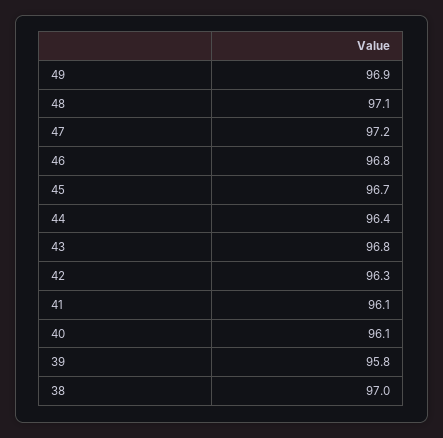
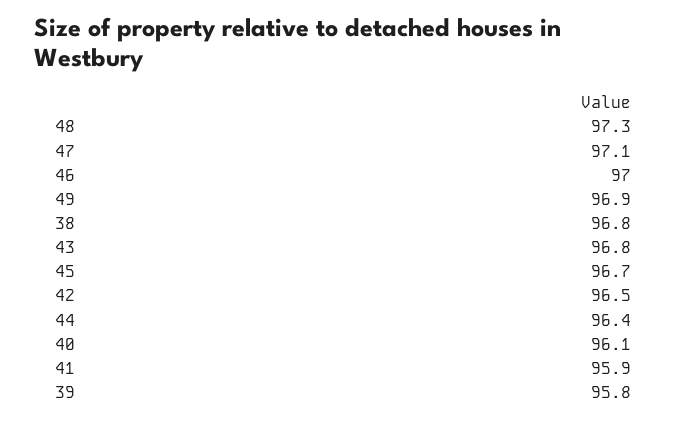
  {
    "49": 96.9,
-   "48": 97.1,
+   "48": 97.3,
-   "47": 97.2,
+   "47": 97.1,
-   "46": 96.8,
+   "46": 97,
    "45": 96.7,
    "44": 96.4,
    "43": 96.8,
-   "42": 96.3,
+   "42": 96.5,
-   "41": 96.1,
+   "41": 95.9,
    "40": 96.1,
    "39": 95.8,
-   "38": 97
+   "38": 96.8
  }

